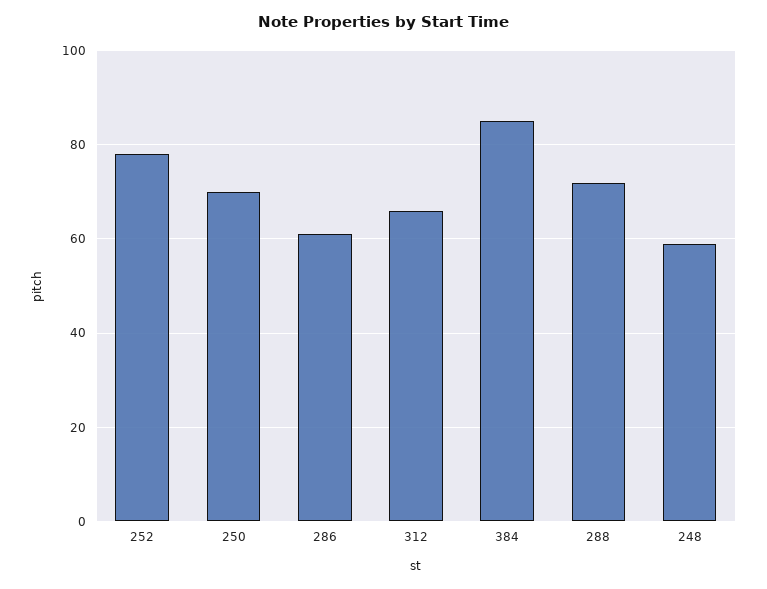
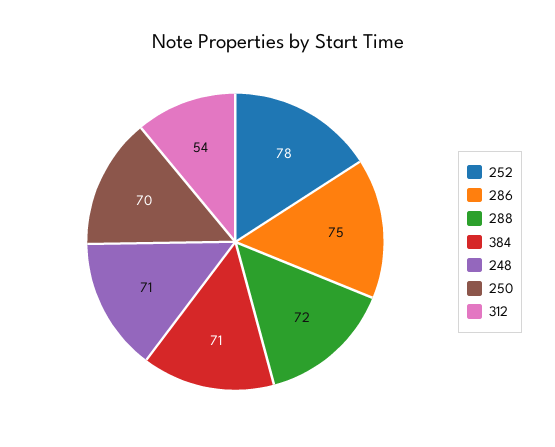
  {
    "252": 78,
    "250": 70,
-   "286": 60,
+   "286": 75,
-   "312": 65,
+   "312": 54,
-   "384": 85,
+   "384": 71,
    "288": 72,
-   "248": 60
+   "248": 71
  }

